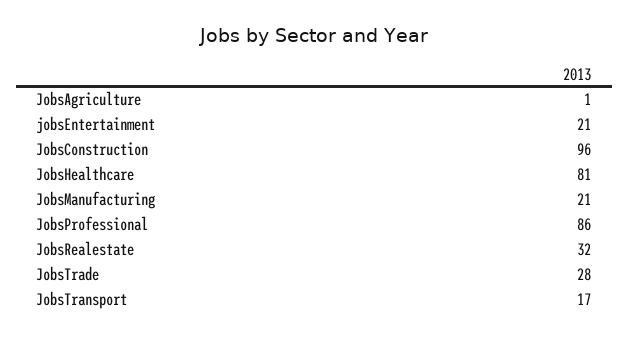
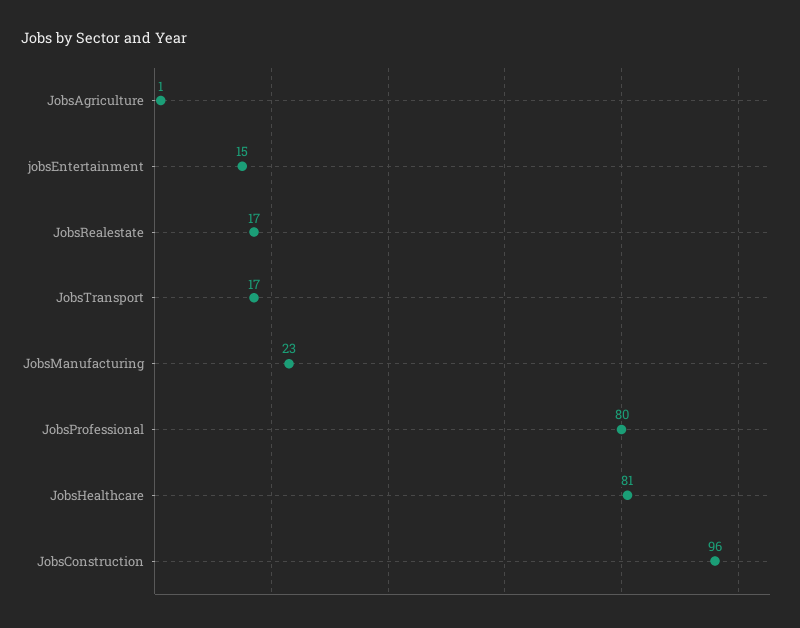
  {
    "JobsAgriculture": 1,
-   "jobsEntertainment": 21,
+   "jobsEntertainment": 15,
    "JobsConstruction": 96,
    "JobsHealthcare": 81,
-   "JobsManufacturing": 21,
+   "JobsManufacturing": 23,
-   "JobsProfessional": 86,
+   "JobsProfessional": 80,
-   "JobsRealestate": 32,
+   "JobsRealestate": 17,
-   "JobsTrade": 28,
    "JobsTransport": 17
  }

